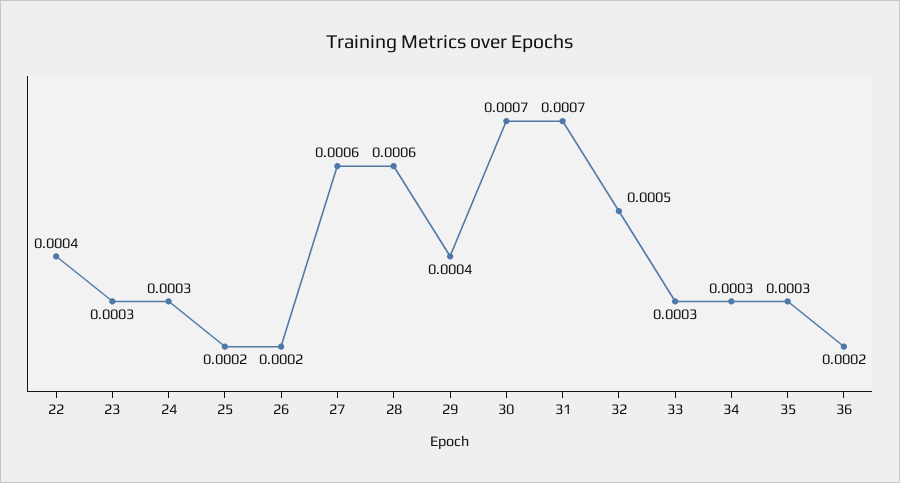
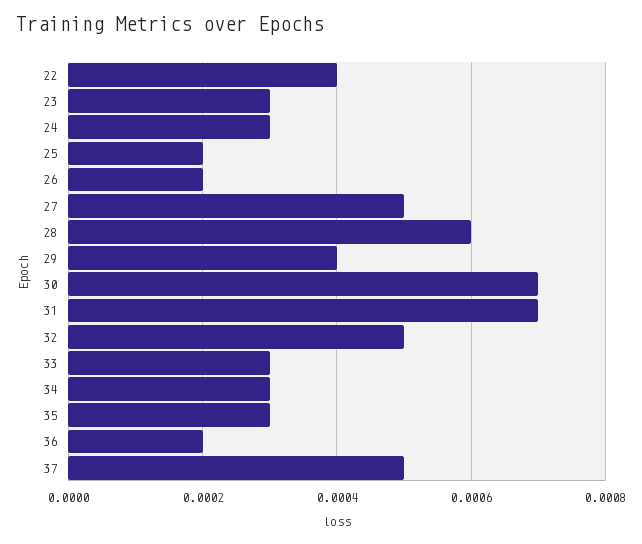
  {
    "22": 0.0004,
    "23": 0.0003,
    "24": 0.0003,
    "25": 0.0002,
    "26": 0.0002,
-   "27": 0.0006,
+   "27": 0.0005,
    "28": 0.0006,
    "29": 0.0004,
    "30": 0.0007,
    "31": 0.0007,
    "32": 0.0005,
    "33": 0.0003,
    "34": 0.0003,
    "35": 0.0003,
-   "36": 0.0002
+   "36": 0.0002,
+   "37": 0.0005
  }

